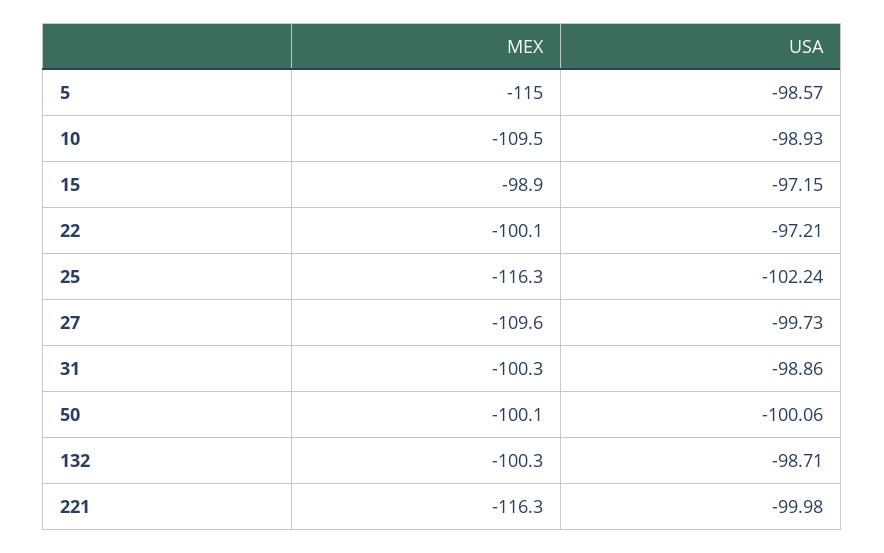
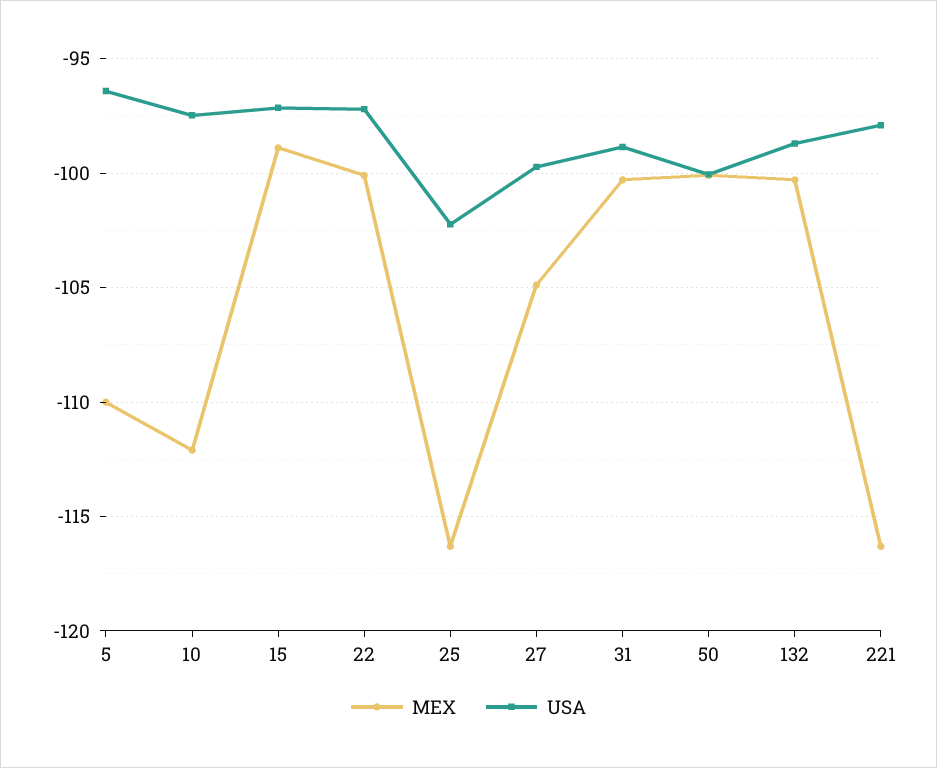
  {
    "MEX": {
-     "5": -115,
+     "5": -110,
-     "10": -109.5,
+     "10": -112,
      "15": -98.9,
      "22": -100.1,
      "25": -116.3,
-     "27": -109.6,
+     "27": -105,
      "31": -100.3,
      "50": -100.1,
      "132": -100.3,
      "221": -116.3
    },
    "USA": {
-     "5": -98.57,
+     "5": -96.5,
-     "10": -98.93,
+     "10": -97.5,
      "15": -97.15,
      "22": -97.21,
      "25": -102.24,
      "27": -99.73,
      "31": -98.86,
      "50": -100.06,
      "132": -98.71,
-     "221": -99.98
+     "221": -98
    }
  }

